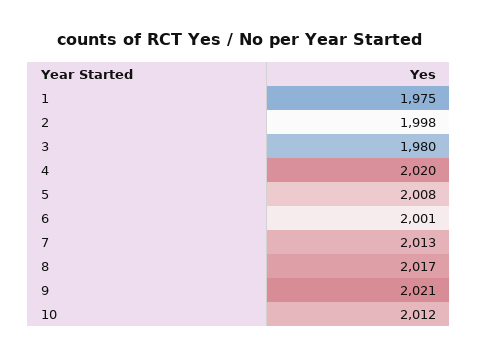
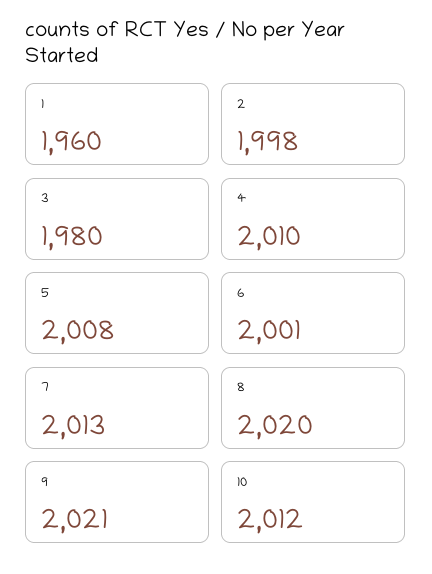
  {
-   "1": 1975,
+   "1": 1960,
    "2": 1998,
    "3": 1980,
-   "4": 2020,
+   "4": 2010,
    "5": 2008,
    "6": 2001,
    "7": 2013,
-   "8": 2017,
+   "8": 2020,
    "9": 2021,
    "10": 2012
  }

